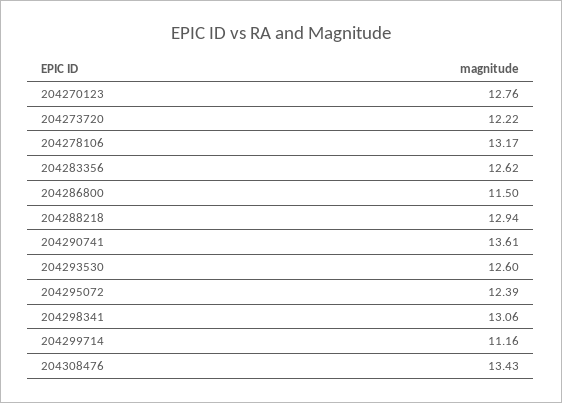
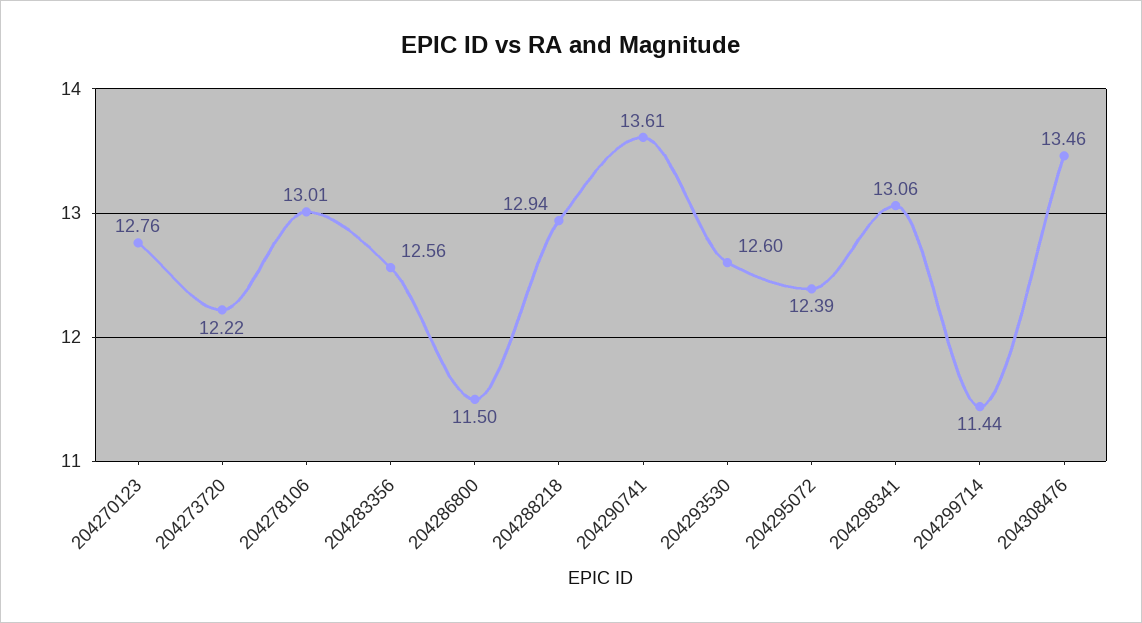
  {
    "204270123": 12.76,
    "204273720": 12.22,
-   "204278106": 13.17,
+   "204278106": 13.01,
-   "204283356": 12.62,
+   "204283356": 12.56,
    "204286800": 11.5,
    "204288218": 12.94,
    "204290741": 13.61,
    "204293530": 12.6,
    "204295072": 12.39,
    "204298341": 13.06,
-   "204299714": 11.16,
+   "204299714": 11.44,
-   "204308476": 13.43
+   "204308476": 13.46
  }

